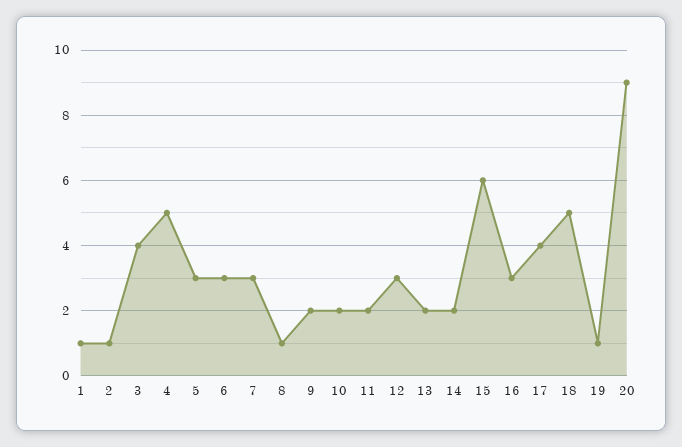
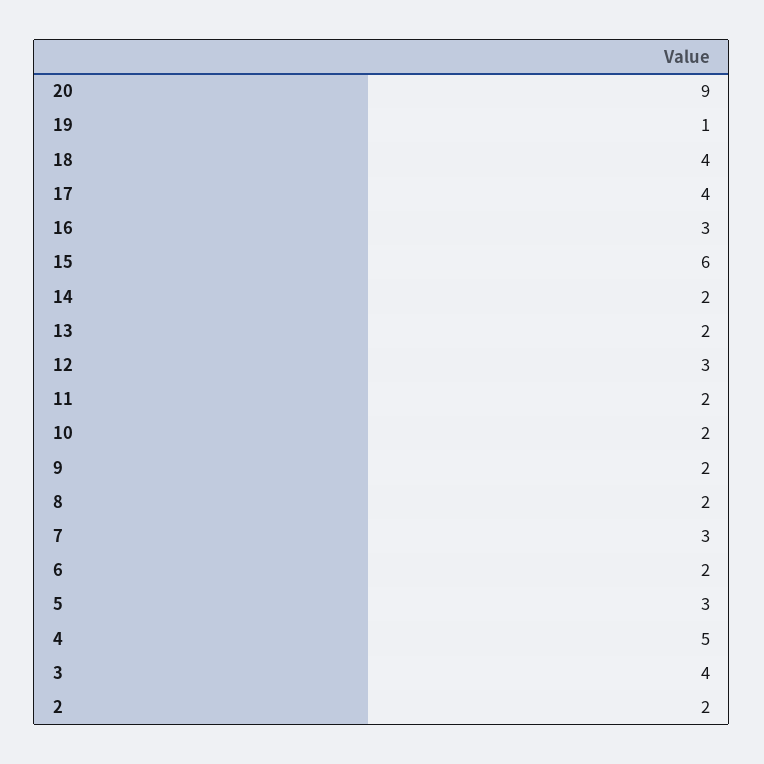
  {
-   "1": 1,
-   "2": 1,
+   "2": 2,
    "3": 4,
    "4": 5,
    "5": 3,
-   "6": 3,
+   "6": 2,
    "7": 3,
-   "8": 1,
+   "8": 2,
    "9": 2,
    "10": 2,
    "11": 2,
    "12": 3,
    "13": 2,
    "14": 2,
    "15": 6,
    "16": 3,
    "17": 4,
-   "18": 5,
+   "18": 4,
    "19": 1,
    "20": 9
  }

